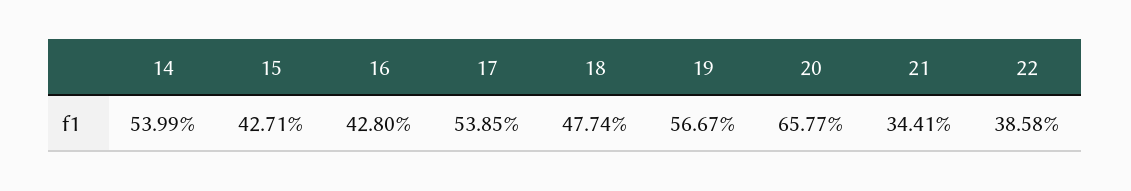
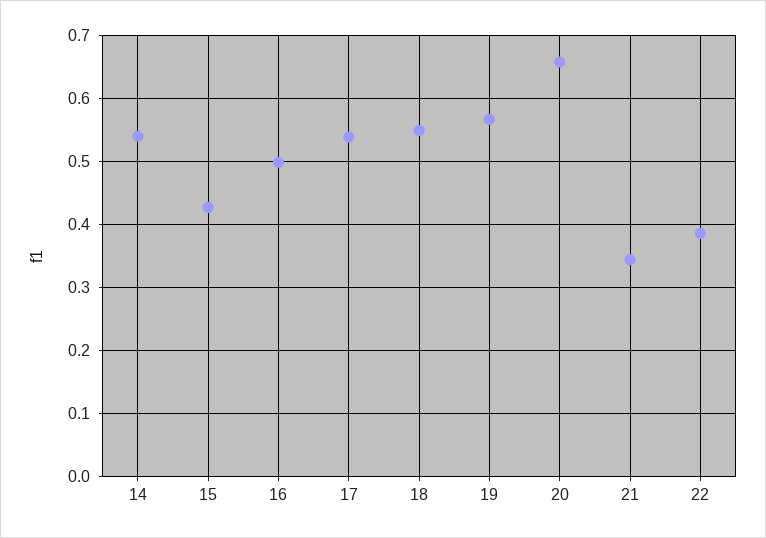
  {
    "14": 0.5399,
    "15": 0.4271,
-   "16": 0.428,
+   "16": 0.5,
    "17": 0.5385,
-   "18": 0.4774,
+   "18": 0.55,
    "19": 0.5667,
    "20": 0.6577,
    "21": 0.3441,
    "22": 0.3858
  }

